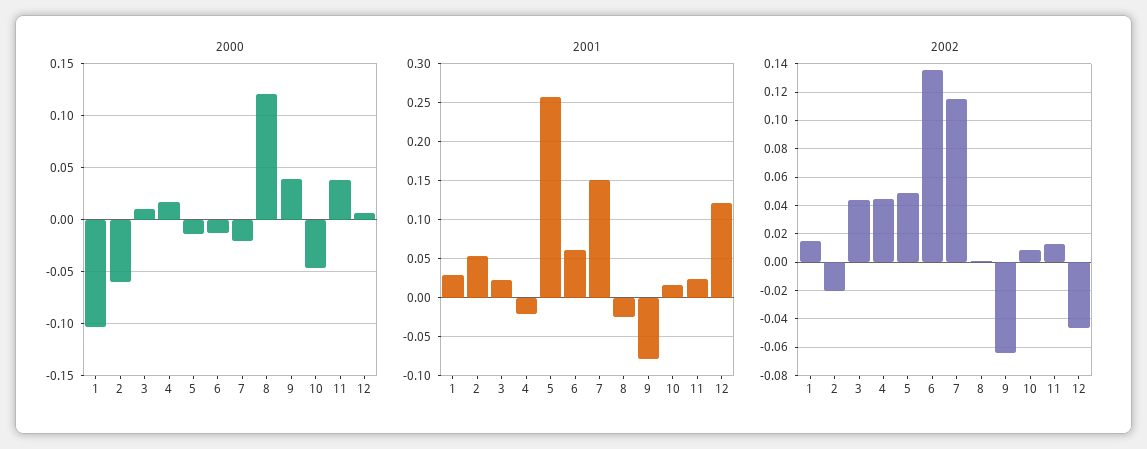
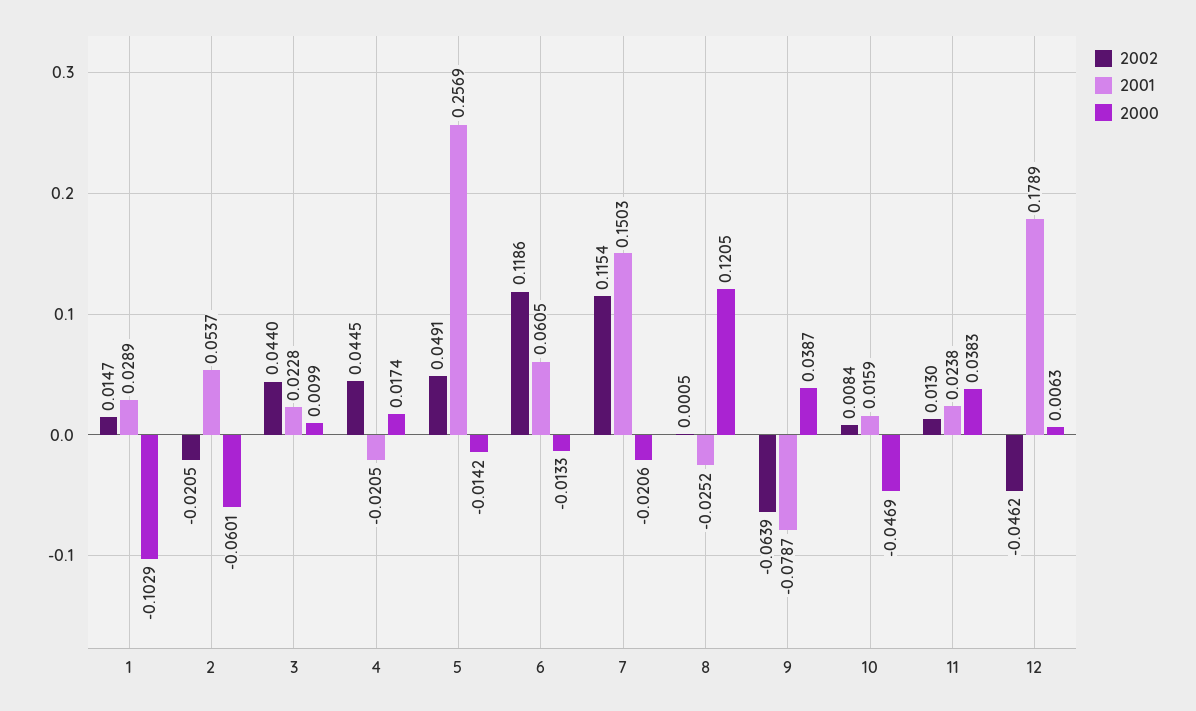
  {
    "2000": {
      "1": -0.1029,
      "2": -0.0601,
      "3": 0.0099,
      "4": 0.0174,
      "5": -0.0142,
      "6": -0.0133,
      "7": -0.0206,
      "8": 0.1205,
      "9": 0.0387,
      "10": -0.0469,
      "11": 0.0383,
      "12": 0.0063
    },
    "2001": {
      "1": 0.0289,
      "2": 0.0537,
      "3": 0.0228,
      "4": -0.0205,
      "5": 0.2569,
      "6": 0.0605,
      "7": 0.1503,
      "8": -0.0252,
      "9": -0.0787,
      "10": 0.0159,
      "11": 0.0238,
-     "12": 0.12
+     "12": 0.1789
    },
    "2002": {
      "1": 0.0147,
      "2": -0.0205,
      "3": 0.044,
      "4": 0.0445,
      "5": 0.0491,
-     "6": 0.135,
+     "6": 0.1186,
      "7": 0.1154,
      "8": 0.0005,
      "9": -0.0639,
      "10": 0.0084,
      "11": 0.013,
      "12": -0.0462
    }
  }

